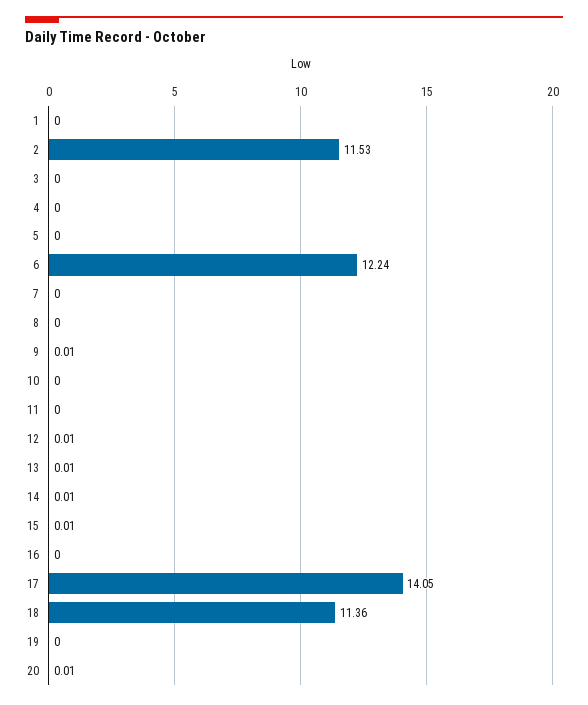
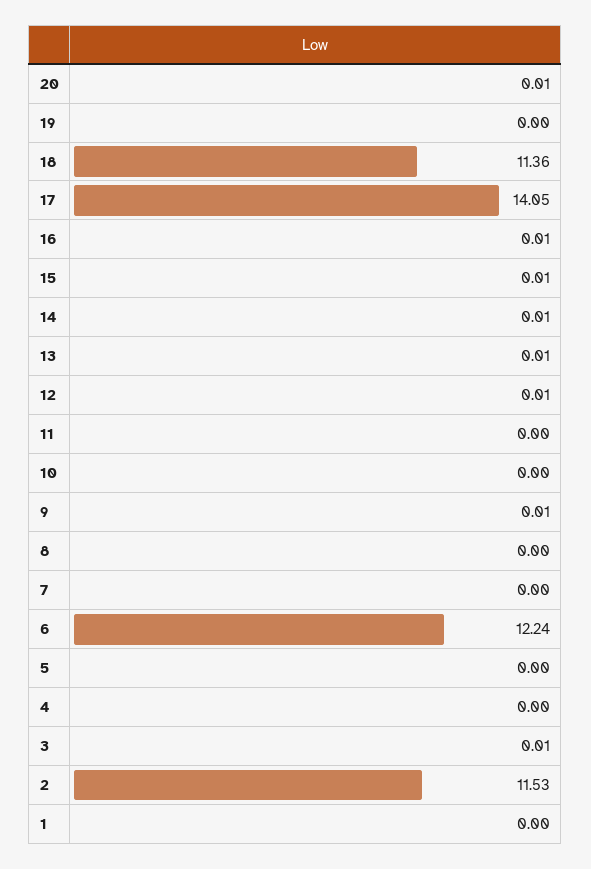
  {
    "1": 0,
    "2": 11.53,
-   "3": 0,
+   "3": 0.01,
    "4": 0,
    "5": 0,
    "6": 12.24,
    "7": 0,
    "8": 0,
    "9": 0.01,
    "10": 0,
    "11": 0,
    "12": 0.01,
    "13": 0.01,
    "14": 0.01,
    "15": 0.01,
-   "16": 0,
+   "16": 0.01,
    "17": 14.05,
    "18": 11.36,
    "19": 0,
    "20": 0.01
  }

